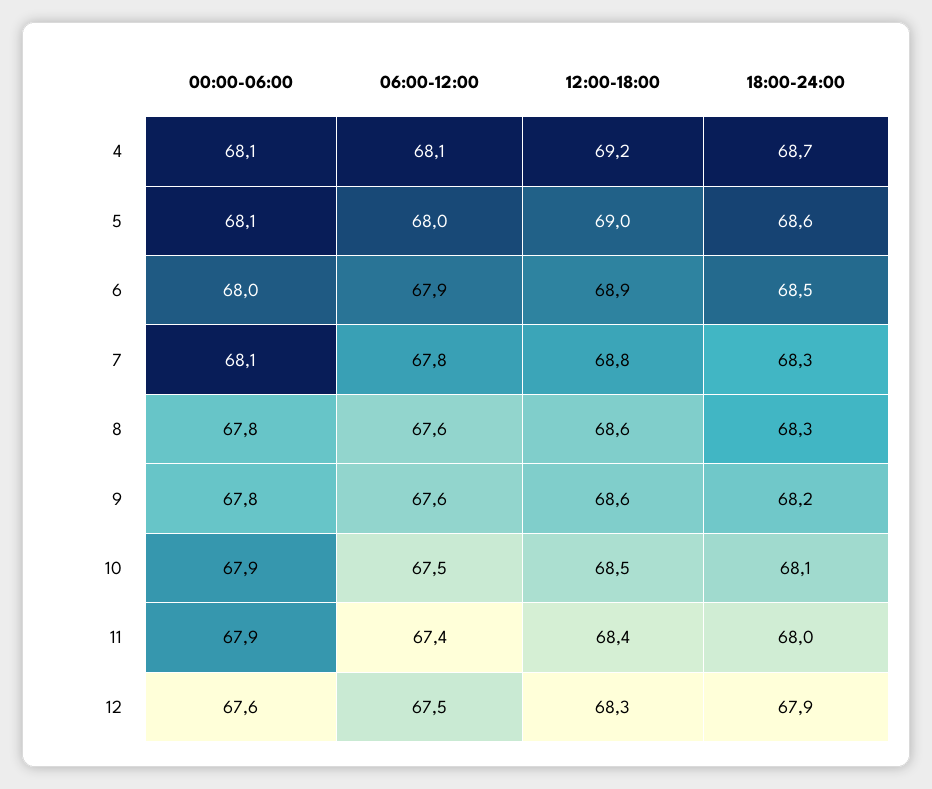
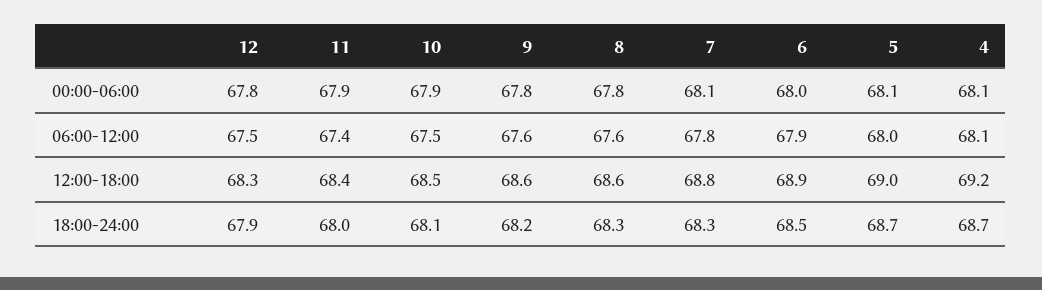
  {
    "00:00-06:00": {
      "4": 68.1,
      "5": 68.1,
      "6": 68,
      "7": 68.1,
      "8": 67.8,
      "9": 67.8,
      "10": 67.9,
      "11": 67.9,
-     "12": 67.6
+     "12": 67.8
    },
    "06:00-12:00": {
      "4": 68.1,
      "5": 68,
      "6": 67.9,
      "7": 67.8,
      "8": 67.6,
      "9": 67.6,
      "10": 67.5,
      "11": 67.4,
      "12": 67.5
    },
    "12:00-18:00": {
      "4": 69.2,
      "5": 69,
      "6": 68.9,
      "7": 68.8,
      "8": 68.6,
      "9": 68.6,
      "10": 68.5,
      "11": 68.4,
      "12": 68.3
    },
    "18:00-24:00": {
      "4": 68.7,
-     "5": 68.6,
+     "5": 68.7,
      "6": 68.5,
      "7": 68.3,
      "8": 68.3,
      "9": 68.2,
      "10": 68.1,
      "11": 68,
      "12": 67.9
    }
  }

